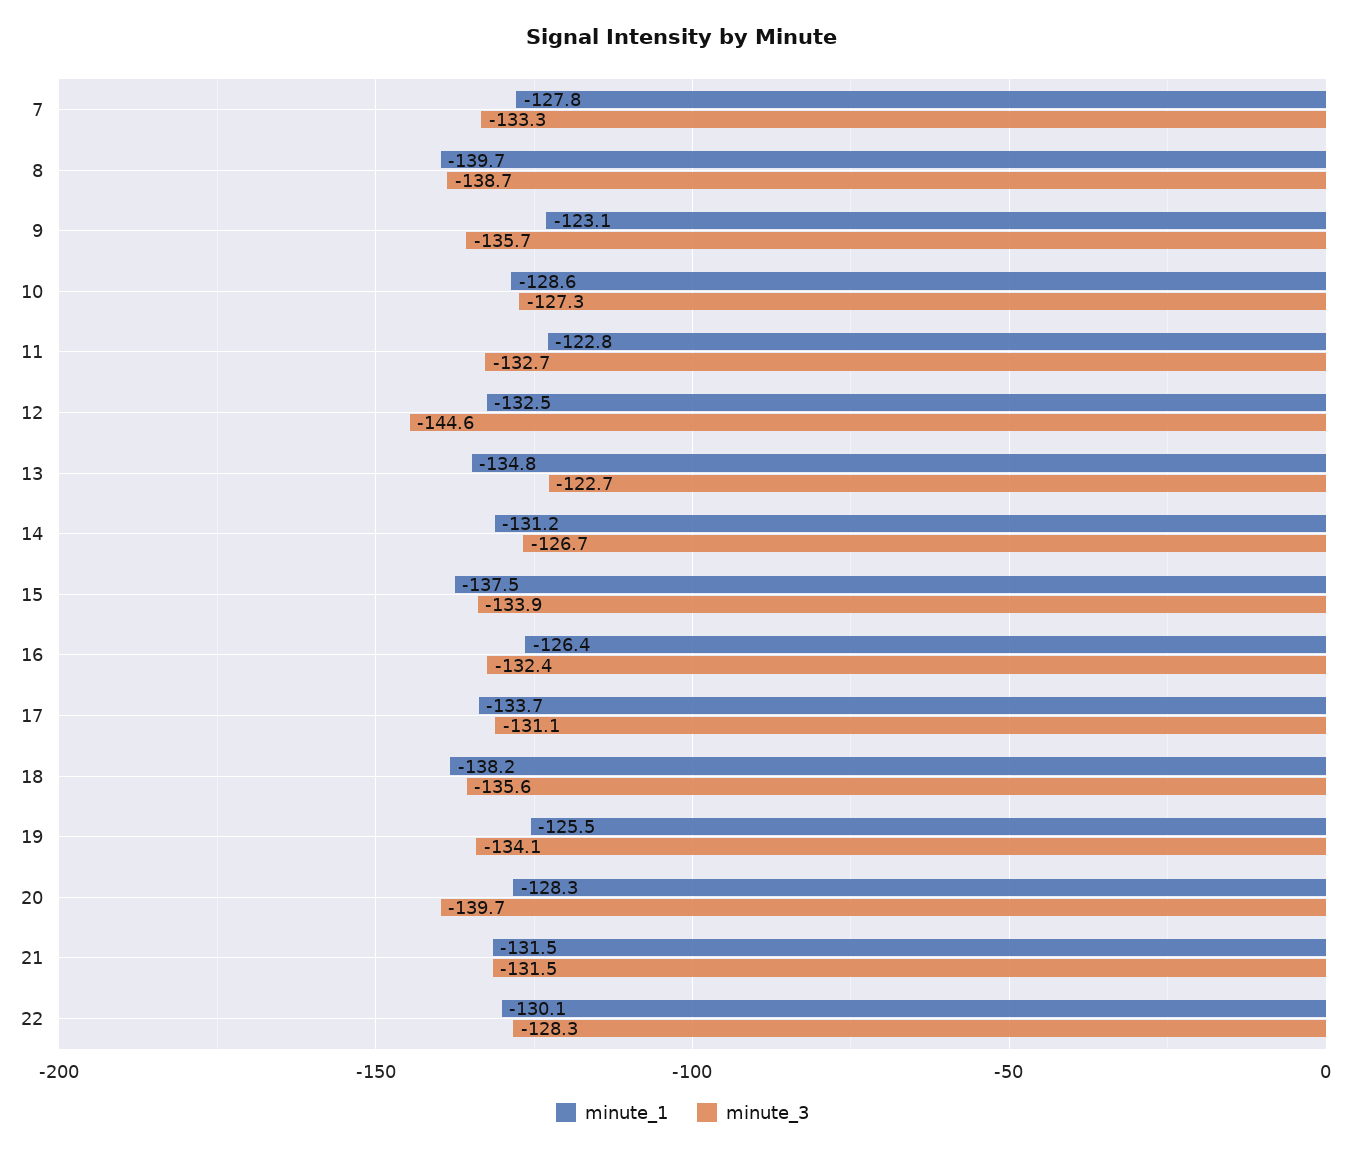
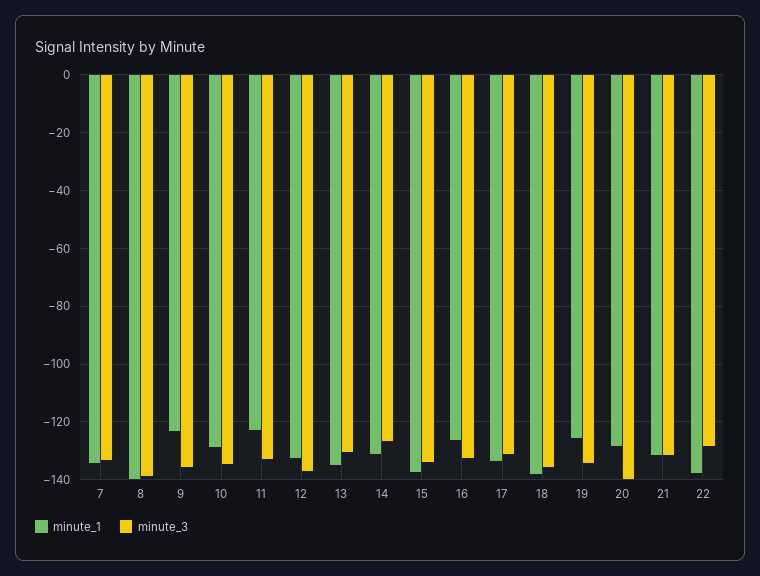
  {
    "minute_1": {
-     "7": -127.8,
+     "7": -135,
      "8": -139.7,
      "9": -123.1,
      "10": -128.6,
      "11": -122.8,
      "12": -132.5,
      "13": -134.8,
      "14": -131.2,
      "15": -137.5,
      "16": -126.4,
      "17": -133.7,
      "18": -138.2,
      "19": -125.5,
      "20": -128.3,
      "21": -131.5,
-     "22": -130.1
+     "22": -137.5
    },
    "minute_3": {
      "7": -133.3,
      "8": -138.7,
      "9": -135.7,
-     "10": -127.3,
+     "10": -135,
      "11": -132.7,
-     "12": -144.6,
+     "12": -137.5,
-     "13": -122.7,
+     "13": -130,
      "14": -126.7,
      "15": -133.9,
      "16": -132.4,
      "17": -131.1,
      "18": -135.6,
      "19": -134.1,
      "20": -139.7,
      "21": -131.5,
      "22": -128.3
    }
  }

